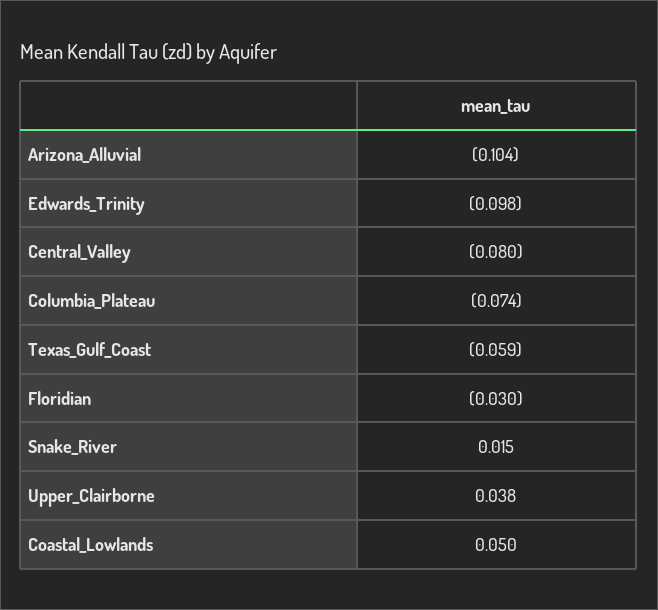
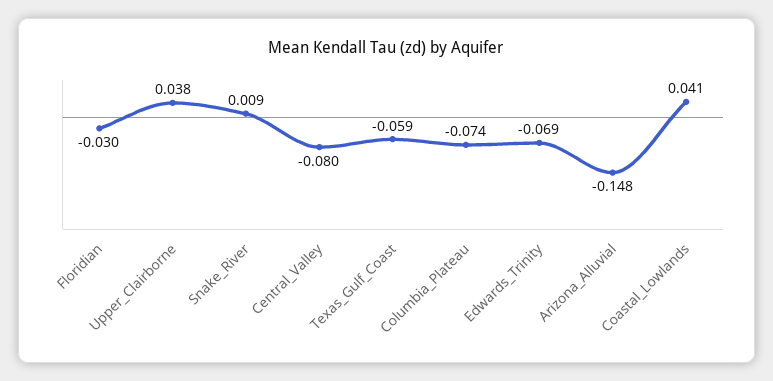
  {
-   "Arizona_Alluvial": -0.104,
+   "Arizona_Alluvial": -0.148,
-   "Edwards_Trinity": -0.098,
+   "Edwards_Trinity": -0.069,
    "Central_Valley": -0.08,
    "Columbia_Plateau": -0.074,
    "Texas_Gulf_Coast": -0.059,
    "Floridian": -0.03,
-   "Snake_River": 0.015,
+   "Snake_River": 0.009,
    "Upper_Clairborne": 0.038,
-   "Coastal_Lowlands": 0.05
+   "Coastal_Lowlands": 0.041
  }

